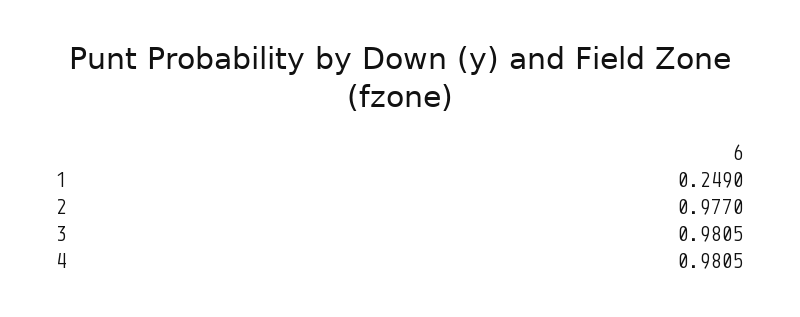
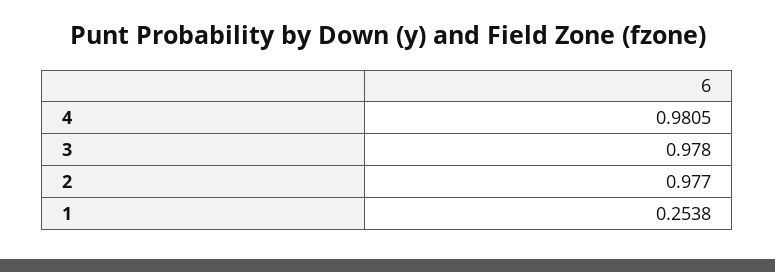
  {
-   "1": 0.249,
+   "1": 0.2538,
    "2": 0.977,
-   "3": 0.9805,
+   "3": 0.978,
    "4": 0.9805
  }

